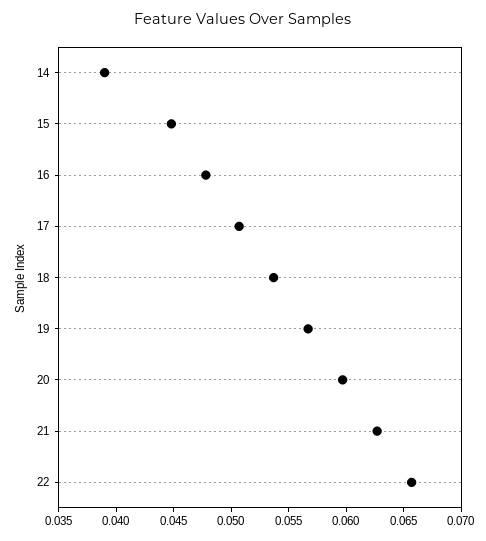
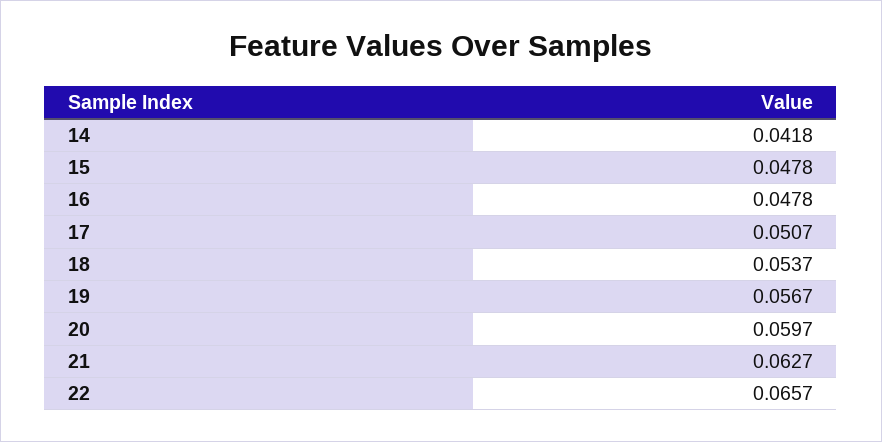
  {
-   "14": 0.039,
+   "14": 0.0418,
-   "15": 0.045,
+   "15": 0.0478,
    "16": 0.0478,
    "17": 0.0507,
    "18": 0.0537,
    "19": 0.0567,
    "20": 0.0597,
    "21": 0.0627,
    "22": 0.0657
  }

